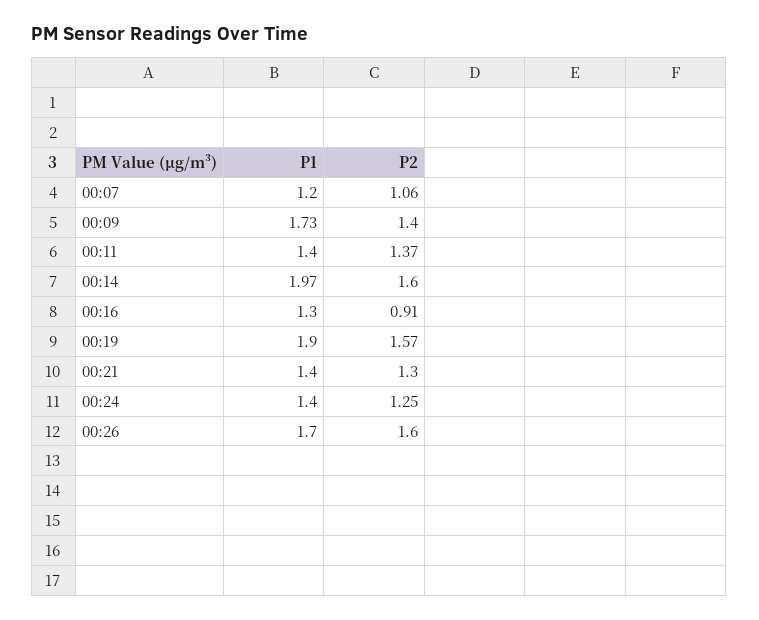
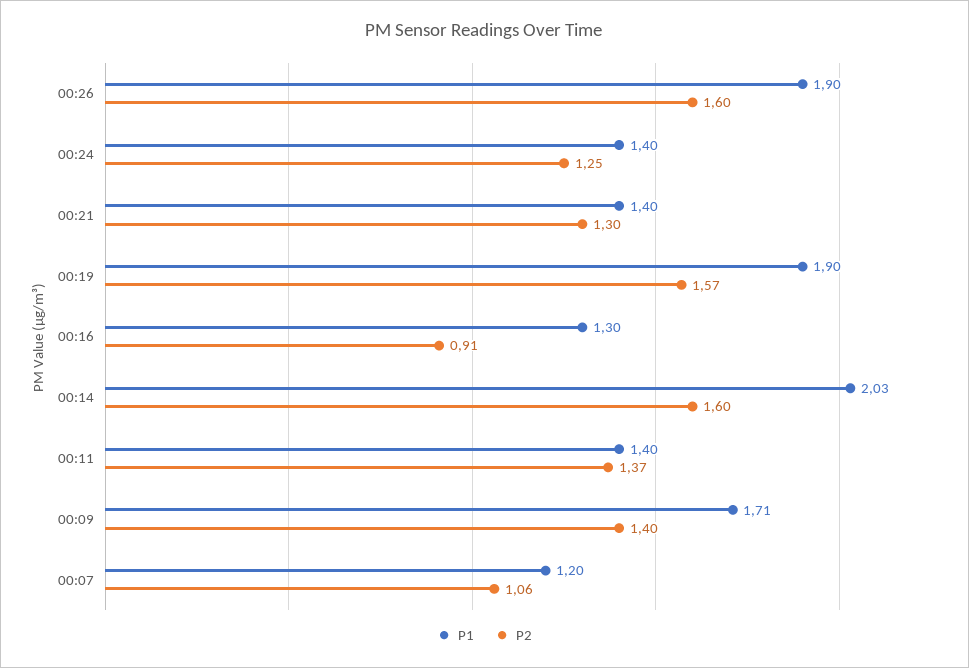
  {
    "P1": {
      "00:07": 1.2,
-     "00:09": 1.73,
+     "00:09": 1.71,
      "00:11": 1.4,
-     "00:14": 1.97,
+     "00:14": 2.03,
      "00:16": 1.3,
      "00:19": 1.9,
      "00:21": 1.4,
      "00:24": 1.4,
-     "00:26": 1.7
+     "00:26": 1.9
    },
    "P2": {
      "00:07": 1.06,
      "00:09": 1.4,
      "00:11": 1.37,
      "00:14": 1.6,
      "00:16": 0.91,
      "00:19": 1.57,
      "00:21": 1.3,
      "00:24": 1.25,
      "00:26": 1.6
    }
  }

